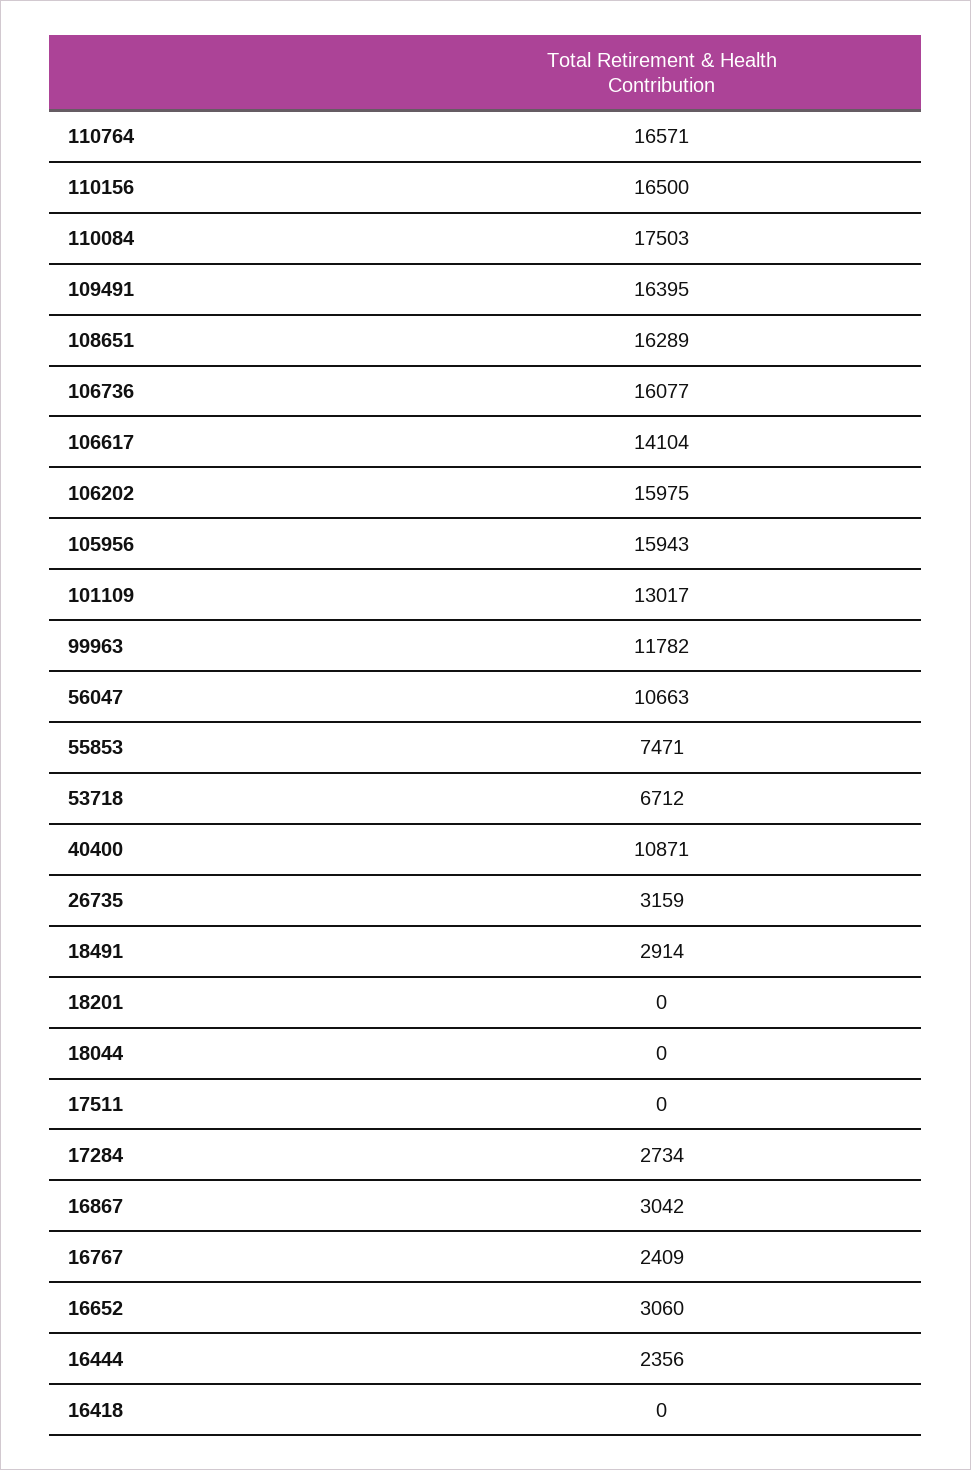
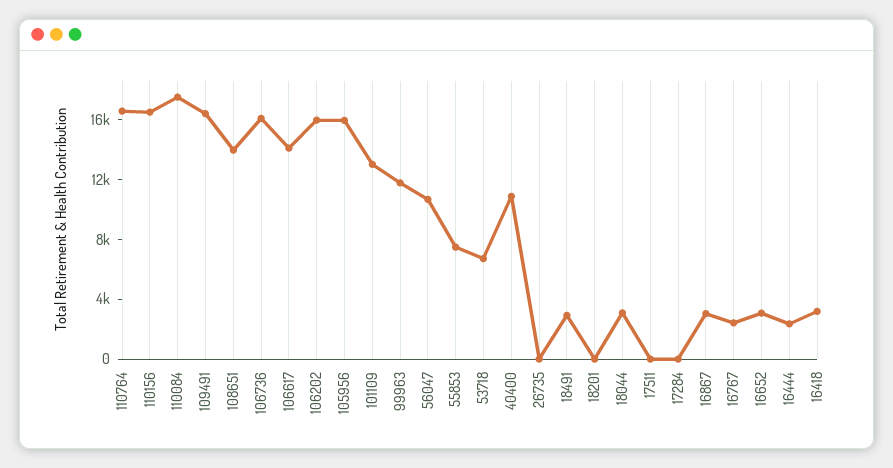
  {
    "110764": 16571,
    "110156": 16500,
    "110084": 17503,
    "109491": 16395,
-   "108651": 16289,
+   "108651": 14000,
    "106736": 16077,
    "106617": 14104,
    "106202": 15975,
    "105956": 15943,
    "101109": 13017,
    "99963": 11782,
    "56047": 10663,
    "55853": 7471,
    "53718": 6712,
    "40400": 10871,
-   "26735": 3159,
+   "26735": 0,
    "18491": 2914,
    "18201": 0,
-   "18044": 0,
+   "18044": 3000,
    "17511": 0,
-   "17284": 2734,
+   "17284": 0,
    "16867": 3042,
    "16767": 2409,
    "16652": 3060,
    "16444": 2356,
-   "16418": 0
+   "16418": 3000
  }

